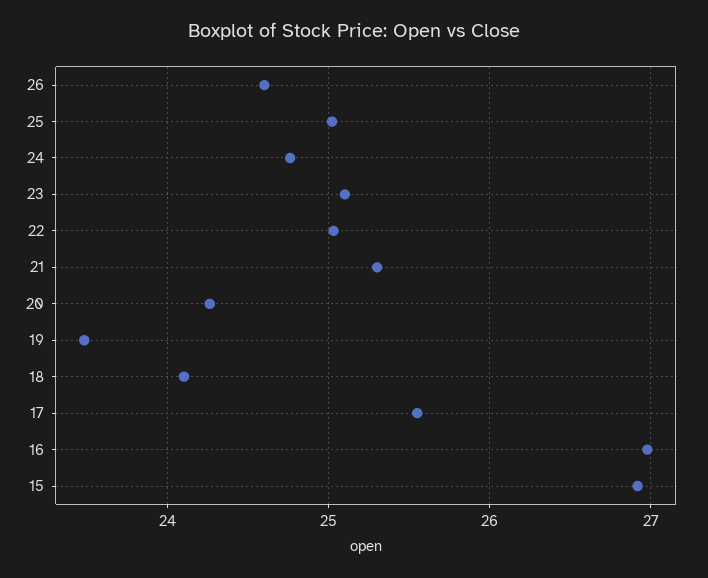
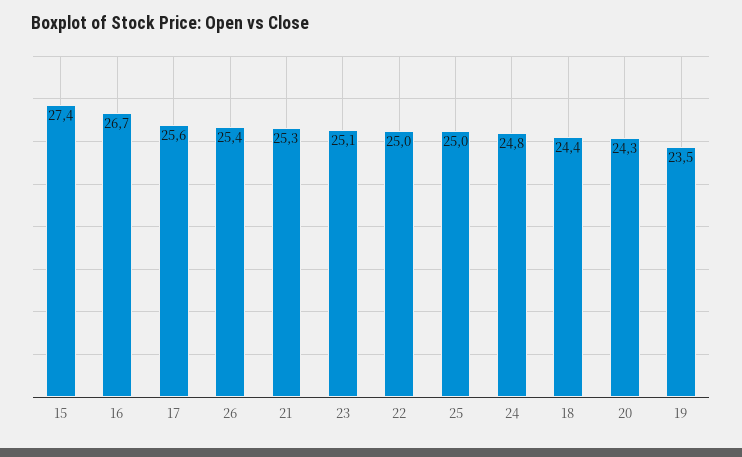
  {
-   "26": 24.6,
+   "26": 25.4,
    "25": 25,
    "24": 24.8,
    "23": 25.1,
    "22": 25,
    "21": 25.3,
    "20": 24.3,
    "19": 23.5,
-   "18": 24.1,
+   "18": 24.4,
    "17": 25.6,
-   "16": 27,
+   "16": 26.7,
-   "15": 26.9
+   "15": 27.4
  }

